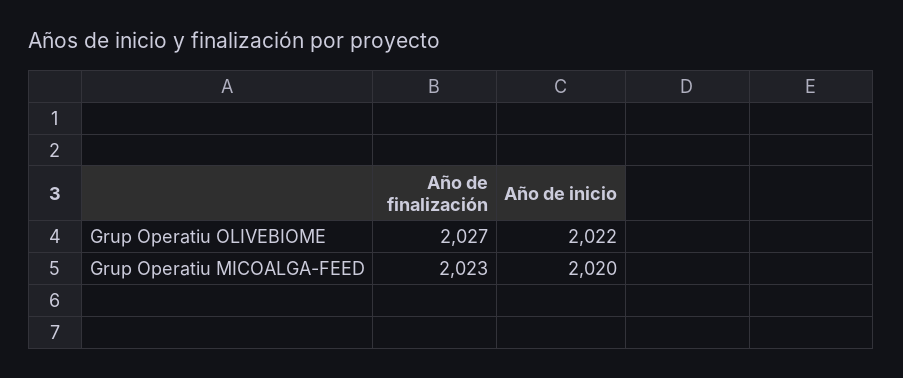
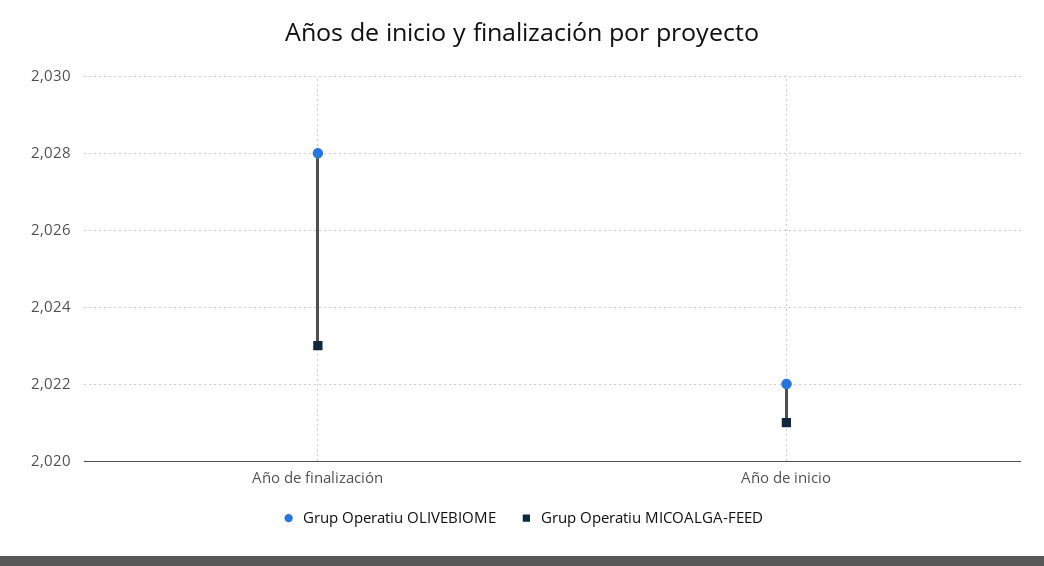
  {
    "Grup Operatiu OLIVEBIOME": {
-     "Año de finalización": 2027,
+     "Año de finalización": 2028,
      "Año de inicio": 2022
    },
    "Grup Operatiu MICOALGA-FEED": {
      "Año de finalización": 2023,
-     "Año de inicio": 2020
+     "Año de inicio": 2021
    }
  }

